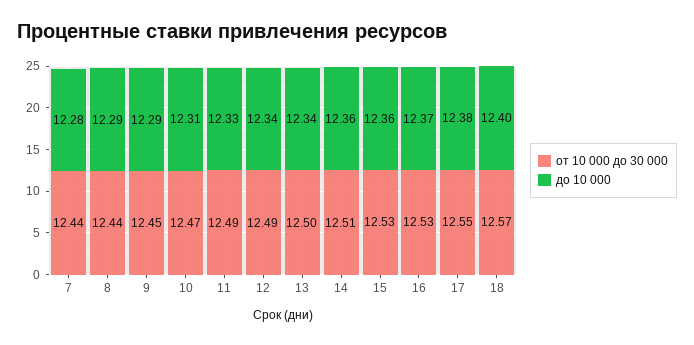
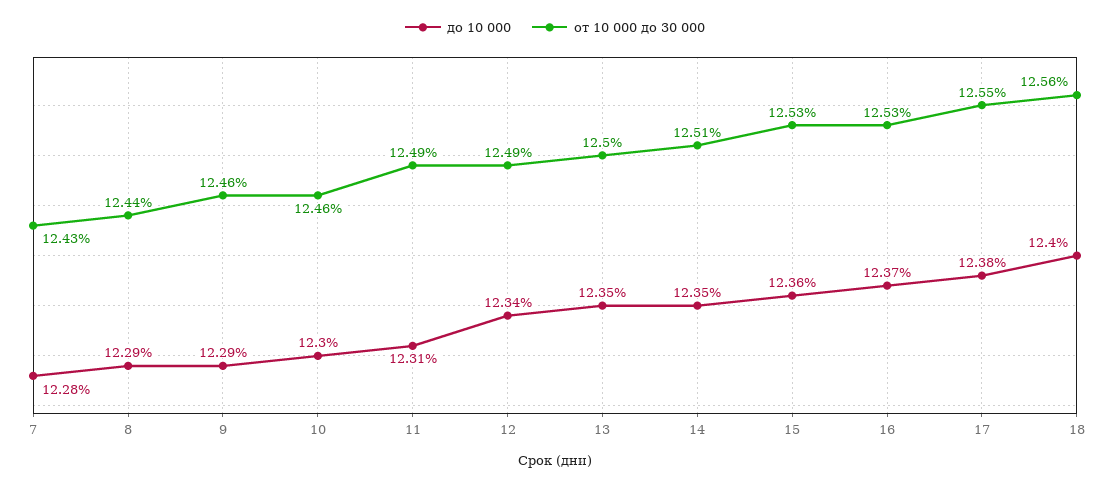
  {
    "от 10 000 до 30 000": {
-     "7": 12.44,
+     "7": 12.43,
      "8": 12.44,
-     "9": 12.45,
+     "9": 12.46,
-     "10": 12.47,
+     "10": 12.46,
      "11": 12.49,
      "12": 12.49,
      "13": 12.5,
      "14": 12.51,
      "15": 12.53,
      "16": 12.53,
      "17": 12.55,
-     "18": 12.57
+     "18": 12.56
    },
    "до 10 000": {
      "7": 12.28,
      "8": 12.29,
      "9": 12.29,
-     "10": 12.31,
+     "10": 12.3,
-     "11": 12.33,
+     "11": 12.31,
      "12": 12.34,
-     "13": 12.34,
+     "13": 12.35,
-     "14": 12.36,
+     "14": 12.35,
      "15": 12.36,
      "16": 12.37,
      "17": 12.38,
      "18": 12.4
    }
  }

